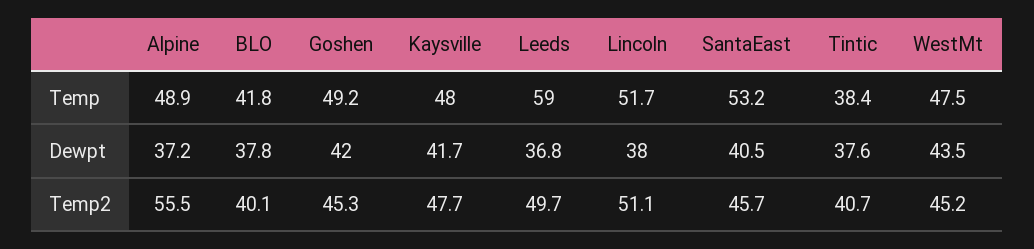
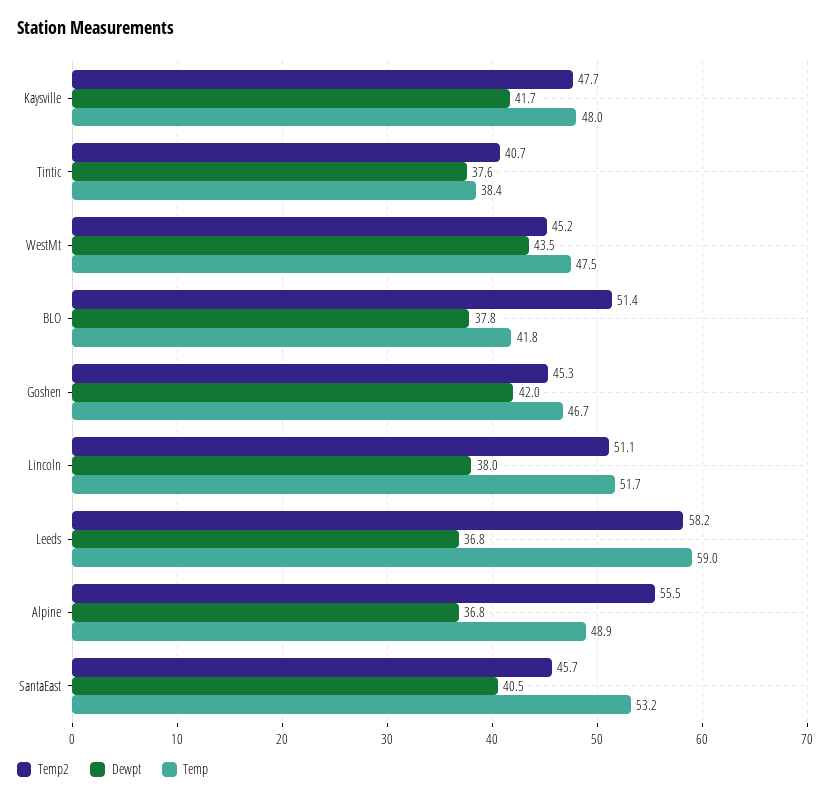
  {
    "Temp": {
      "Alpine": 48.9,
      "BLO": 41.8,
-     "Goshen": 49.2,
+     "Goshen": 46.7,
      "Kaysville": 48,
      "Leeds": 59,
      "Lincoln": 51.7,
      "SantaEast": 53.2,
      "Tintic": 38.4,
      "WestMt": 47.5
    },
    "Dewpt": {
-     "Alpine": 37.2,
+     "Alpine": 36.8,
      "BLO": 37.8,
      "Goshen": 42,
      "Kaysville": 41.7,
      "Leeds": 36.8,
      "Lincoln": 38,
      "SantaEast": 40.5,
      "Tintic": 37.6,
      "WestMt": 43.5
    },
    "Temp2": {
      "Alpine": 55.5,
-     "BLO": 40.1,
+     "BLO": 51.4,
      "Goshen": 45.3,
      "Kaysville": 47.7,
-     "Leeds": 49.7,
+     "Leeds": 58.2,
      "Lincoln": 51.1,
      "SantaEast": 45.7,
      "Tintic": 40.7,
      "WestMt": 45.2
    }
  }

